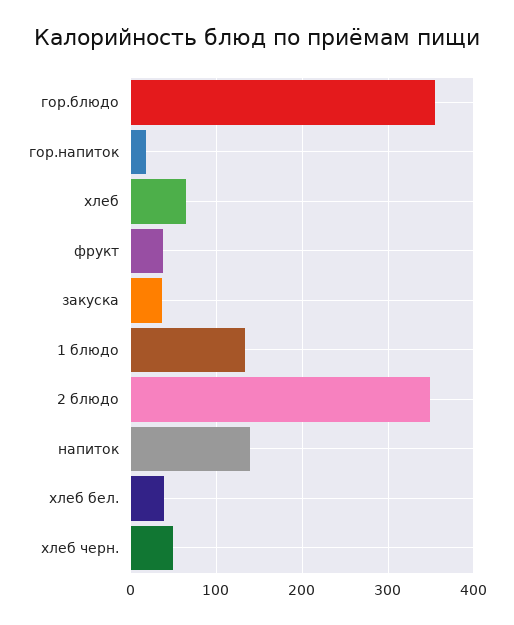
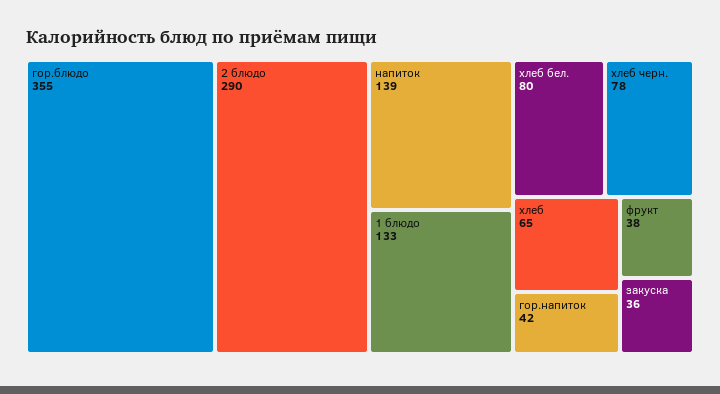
  {
    "гор.блюдо": 355,
-   "гор.напиток": 20,
+   "гор.напиток": 42,
    "хлеб": 65,
    "фрукт": 38,
    "закуска": 36,
    "1 блюдо": 133,
-   "2 блюдо": 350,
+   "2 блюдо": 290,
    "напиток": 139,
-   "хлеб бел.": 40,
+   "хлеб бел.": 80,
-   "хлеб черн.": 50
+   "хлеб черн.": 78
  }

